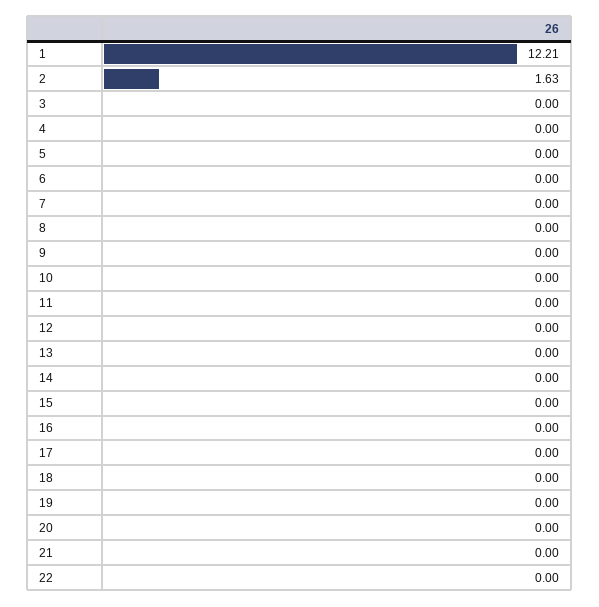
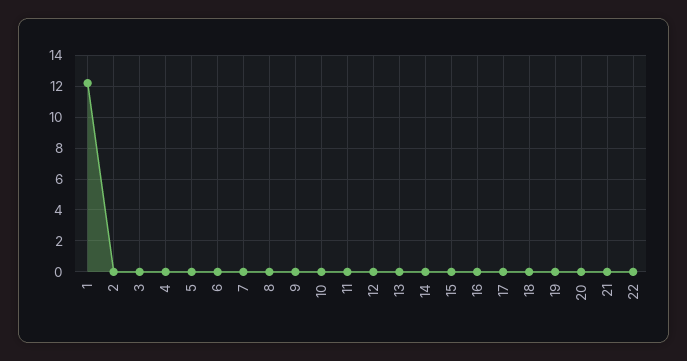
  {
    "1": 12.21,
-   "2": 1.63,
+   "2": 0,
    "3": 0,
    "4": 0,
    "5": 0,
    "6": 0,
    "7": 0,
    "8": 0,
    "9": 0,
    "10": 0,
    "11": 0,
    "12": 0,
    "13": 0,
    "14": 0,
    "15": 0,
    "16": 0,
    "17": 0,
    "18": 0,
    "19": 0,
    "20": 0,
    "21": 0,
    "22": 0
  }

